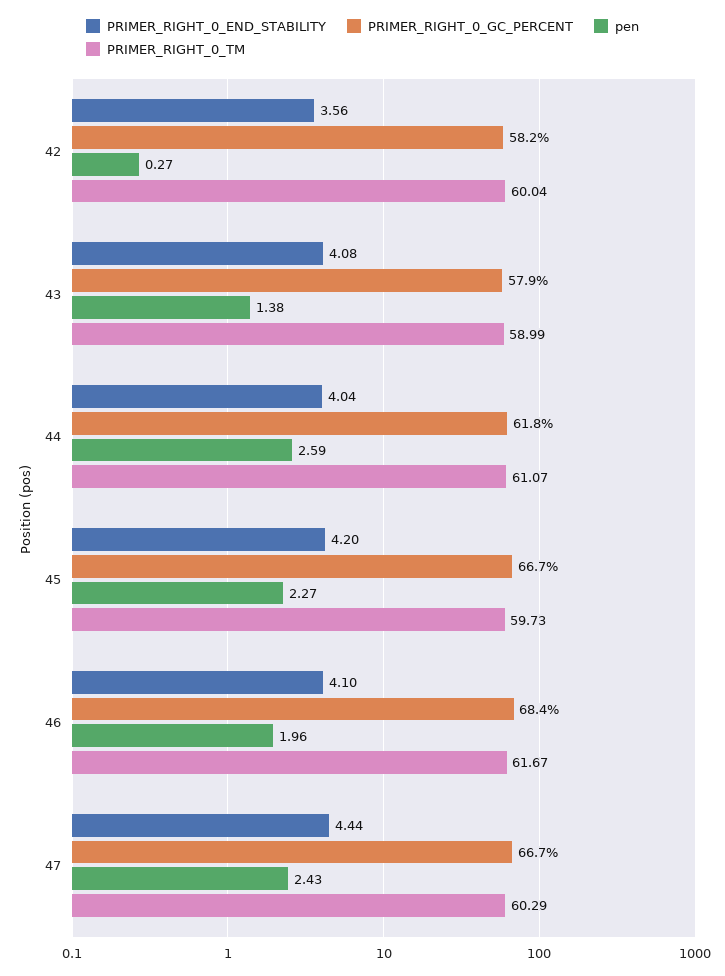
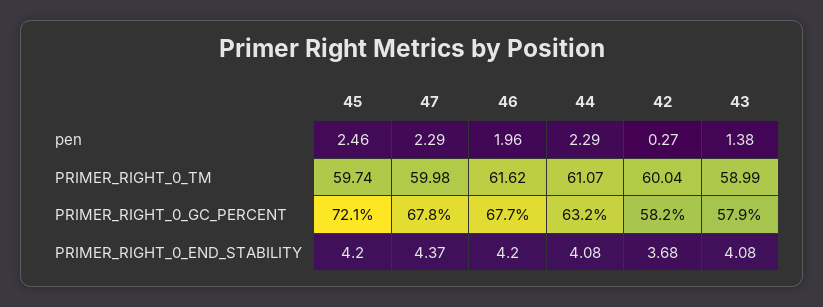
  {
    "PRIMER_RIGHT_0_END_STABILITY": {
-     "42": 3.56,
+     "42": 3.68,
      "43": 4.08,
-     "44": 4.04,
+     "44": 4.08,
      "45": 4.2,
-     "46": 4.1,
+     "46": 4.2,
-     "47": 4.44
+     "47": 4.37
    },
    "PRIMER_RIGHT_0_GC_PERCENT": {
      "42": 58.2,
      "43": 57.9,
-     "44": 61.8,
+     "44": 63.2,
-     "45": 66.7,
+     "45": 72.1,
-     "46": 68.4,
+     "46": 67.7,
-     "47": 66.7
+     "47": 67.8
    },
    "pen": {
      "42": 0.27,
      "43": 1.38,
-     "44": 2.59,
+     "44": 2.29,
-     "45": 2.27,
+     "45": 2.46,
      "46": 1.96,
-     "47": 2.43
+     "47": 2.29
    },
    "PRIMER_RIGHT_0_TM": {
      "42": 60.04,
      "43": 58.99,
      "44": 61.07,
-     "45": 59.73,
+     "45": 59.74,
-     "46": 61.67,
+     "46": 61.62,
-     "47": 60.29
+     "47": 59.98
    }
  }

